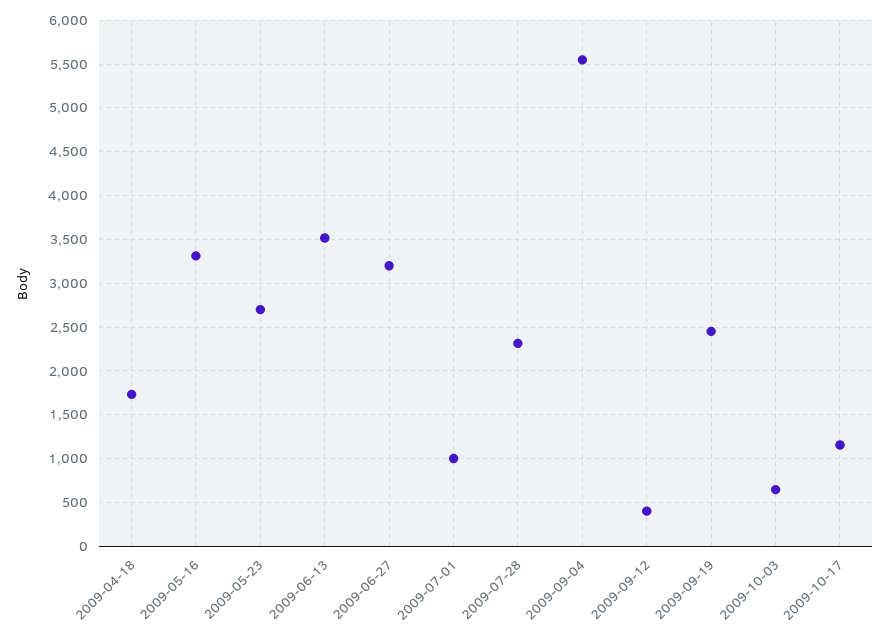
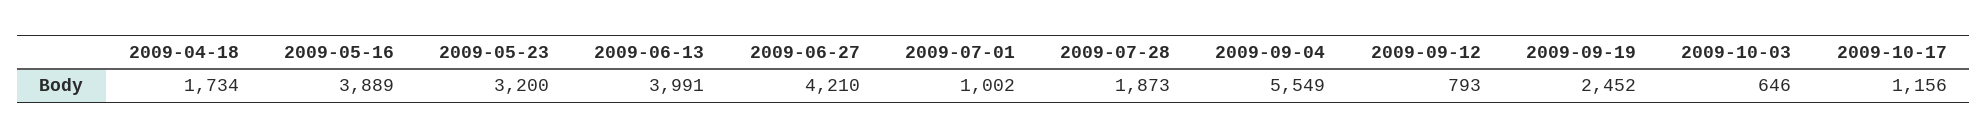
  {
    "2009-04-18": 1734,
-   "2009-05-16": 3300,
+   "2009-05-16": 3889,
-   "2009-05-23": 2700,
+   "2009-05-23": 3200,
-   "2009-06-13": 3500,
+   "2009-06-13": 3991,
-   "2009-06-27": 3200,
+   "2009-06-27": 4210,
    "2009-07-01": 1002,
-   "2009-07-28": 2300,
+   "2009-07-28": 1873,
    "2009-09-04": 5549,
-   "2009-09-12": 400,
+   "2009-09-12": 793,
    "2009-09-19": 2452,
    "2009-10-03": 646,
    "2009-10-17": 1156
  }

